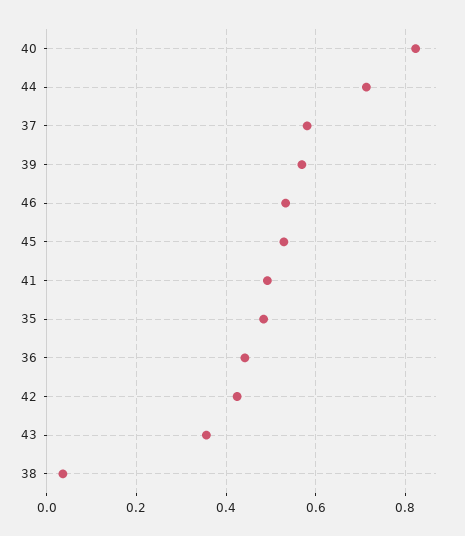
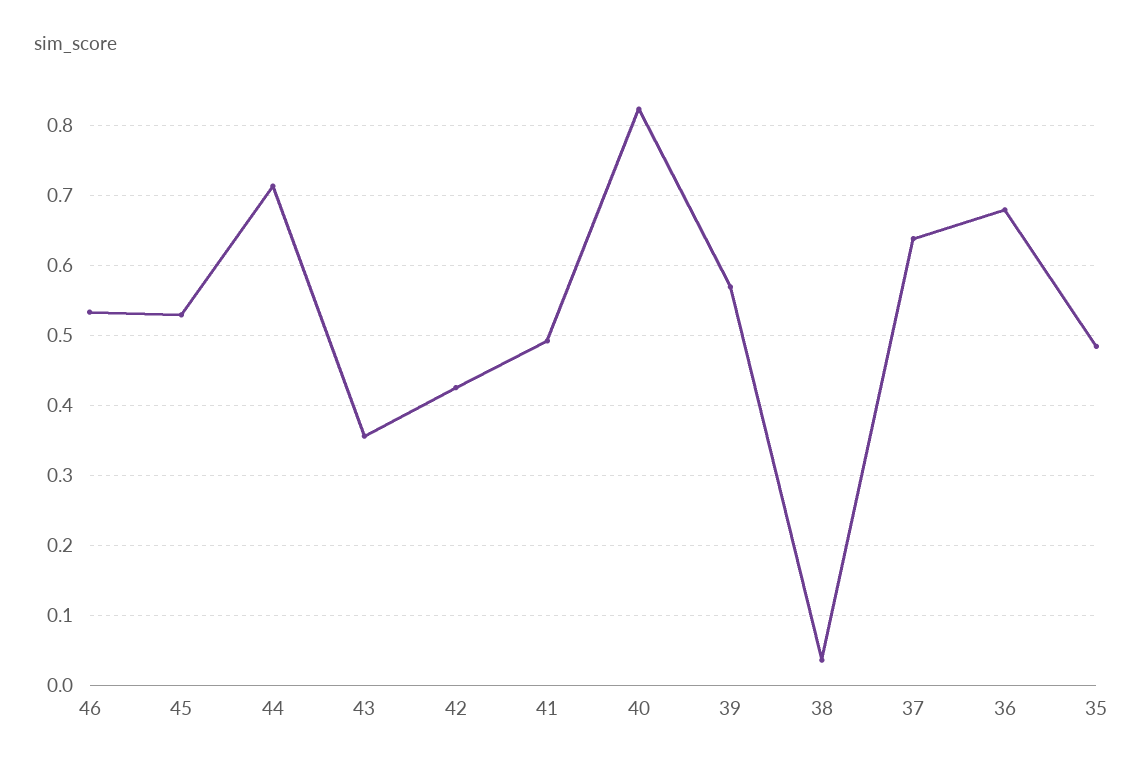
  {
    "40": 0.82,
    "44": 0.71,
-   "37": 0.58,
+   "37": 0.64,
    "39": 0.57,
    "46": 0.53,
    "45": 0.53,
    "41": 0.49,
    "35": 0.48,
-   "36": 0.44,
+   "36": 0.68,
    "42": 0.43,
    "43": 0.36,
    "38": 0.04
  }

